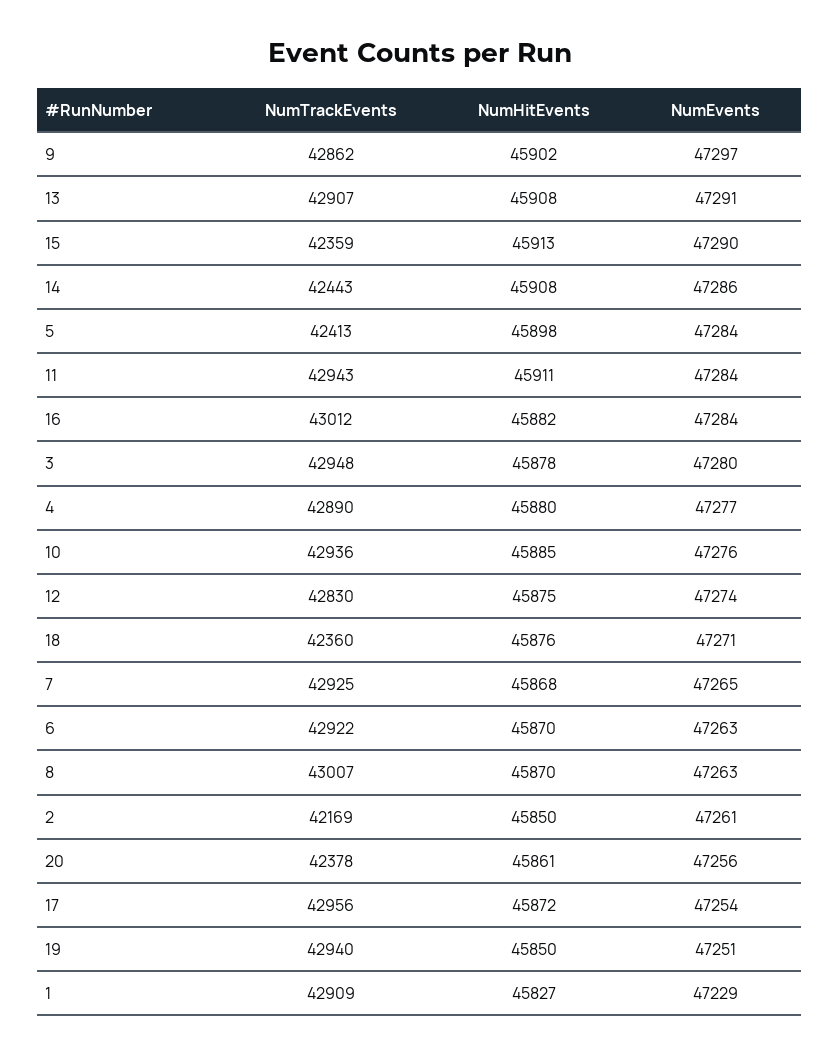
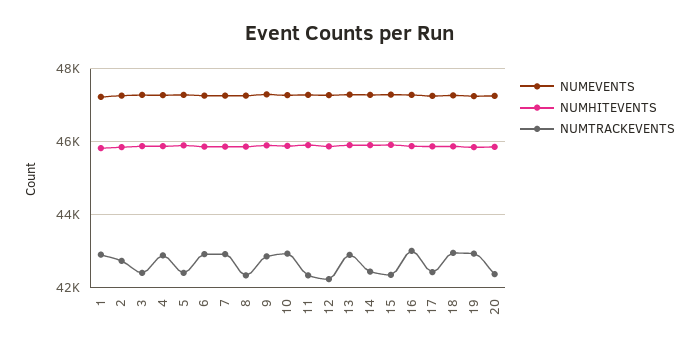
  {
    "NumTrackEvents": {
      "9": 42862,
      "13": 42907,
      "15": 42359,
      "14": 42443,
      "5": 42413,
-     "11": 42943,
+     "11": 42400,
      "16": 43012,
-     "3": 42948,
+     "3": 42400,
      "4": 42890,
      "10": 42936,
-     "12": 42830,
+     "12": 42200,
-     "18": 42360,
+     "18": 43000,
      "7": 42925,
      "6": 42922,
-     "8": 43007,
+     "8": 42400,
-     "2": 42169,
+     "2": 42800,
      "20": 42378,
-     "17": 42956,
+     "17": 42400,
      "19": 42940,
      "1": 42909
    },
    "NumHitEvents": {
      "9": 45902,
      "13": 45908,
      "15": 45913,
      "14": 45908,
      "5": 45898,
      "11": 45911,
      "16": 45882,
      "3": 45878,
      "4": 45880,
      "10": 45885,
      "12": 45875,
      "18": 45876,
      "7": 45868,
      "6": 45870,
      "8": 45870,
      "2": 45850,
      "20": 45861,
      "17": 45872,
      "19": 45850,
      "1": 45827
    },
    "NumEvents": {
      "9": 47297,
      "13": 47291,
      "15": 47290,
      "14": 47286,
      "5": 47284,
      "11": 47284,
      "16": 47284,
      "3": 47280,
      "4": 47277,
      "10": 47276,
      "12": 47274,
      "18": 47271,
      "7": 47265,
      "6": 47263,
      "8": 47263,
      "2": 47261,
      "20": 47256,
      "17": 47254,
      "19": 47251,
      "1": 47229
    }
  }

